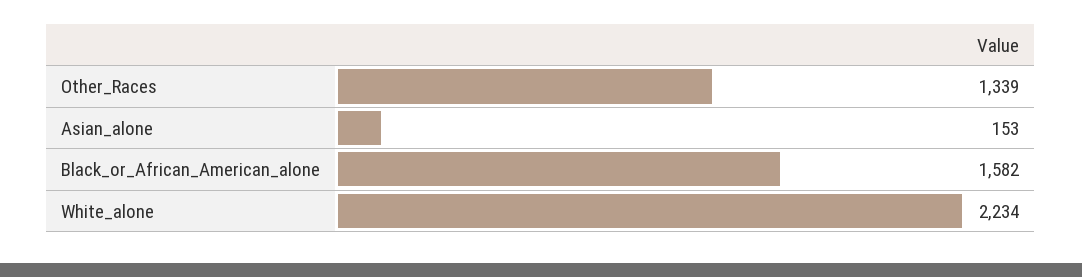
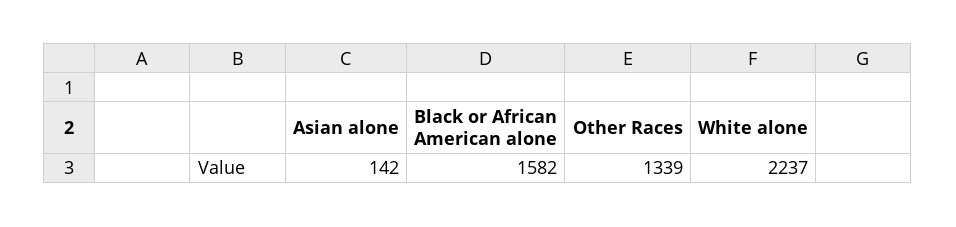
  {
    "Other_Races": 1339,
-   "Asian_alone": 153,
+   "Asian_alone": 142,
    "Black_or_African_American_alone": 1582,
-   "White_alone": 2234
+   "White_alone": 2237
  }

